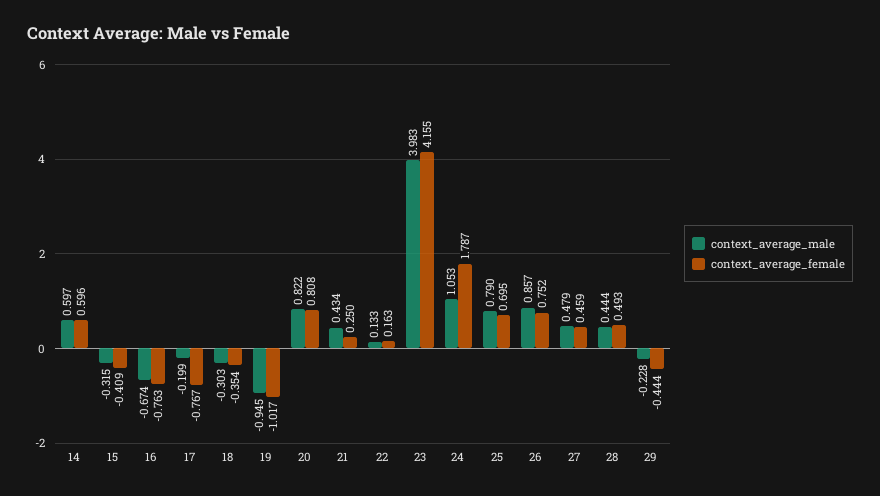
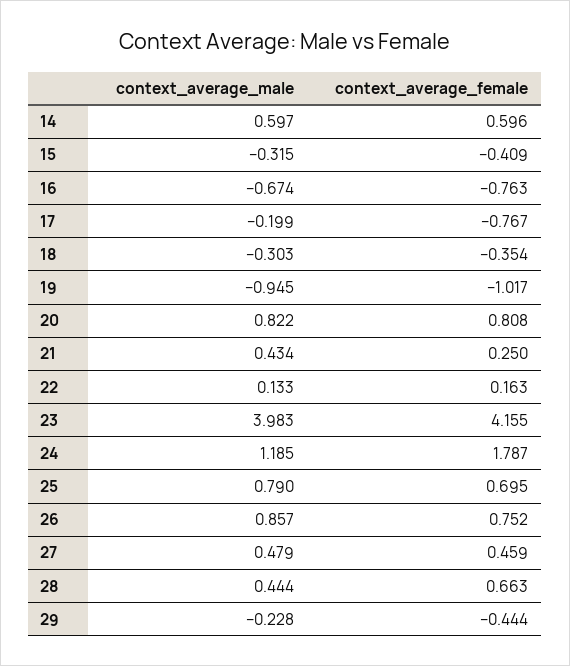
  {
    "context_average_male": {
      "14": 0.597,
      "15": -0.315,
      "16": -0.674,
      "17": -0.199,
      "18": -0.303,
      "19": -0.945,
      "20": 0.822,
      "21": 0.434,
      "22": 0.133,
      "23": 3.983,
-     "24": 1.053,
+     "24": 1.185,
      "25": 0.79,
      "26": 0.857,
      "27": 0.479,
      "28": 0.444,
      "29": -0.228
    },
    "context_average_female": {
      "14": 0.596,
      "15": -0.409,
      "16": -0.763,
      "17": -0.767,
      "18": -0.354,
      "19": -1.017,
      "20": 0.808,
      "21": 0.25,
      "22": 0.163,
      "23": 4.155,
      "24": 1.787,
      "25": 0.695,
      "26": 0.752,
      "27": 0.459,
-     "28": 0.493,
+     "28": 0.663,
      "29": -0.444
    }
  }

